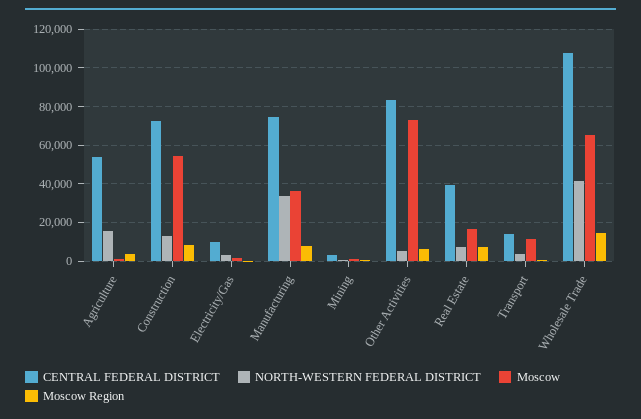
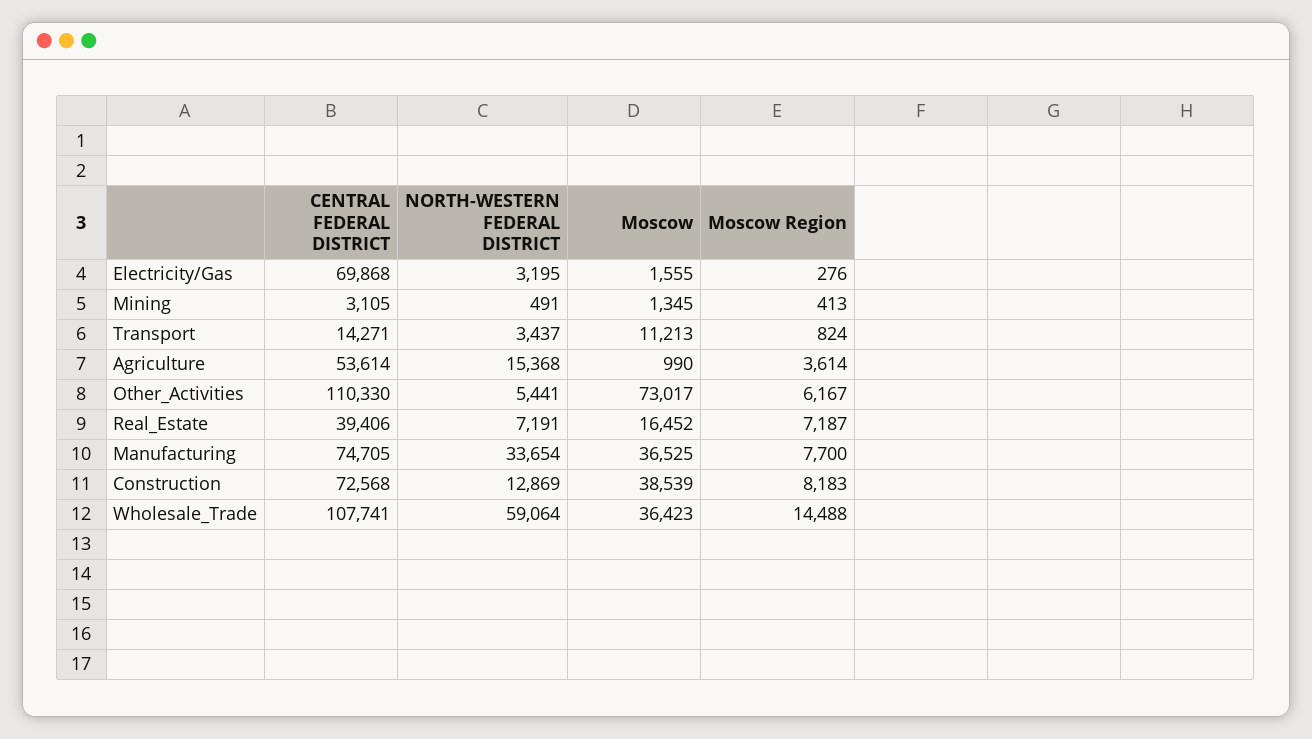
  {
    "CENTRAL FEDERAL DISTRICT": {
      "Agriculture": 53614,
      "Construction": 72568,
-     "Electricity/Gas": 10000,
+     "Electricity/Gas": 69868,
      "Manufacturing": 74705,
      "Mining": 3105,
-     "Other Activities": 85000,
+     "Other Activities": 110330,
      "Real Estate": 39406,
      "Transport": 14271,
      "Wholesale Trade": 107741
    },
    "NORTH-WESTERN FEDERAL DISTRICT": {
      "Agriculture": 15368,
      "Construction": 12869,
      "Electricity/Gas": 3195,
      "Manufacturing": 33654,
      "Mining": 491,
      "Other Activities": 5441,
      "Real Estate": 7191,
      "Transport": 3437,
-     "Wholesale Trade": 40000
+     "Wholesale Trade": 59064
    },
    "Moscow": {
      "Agriculture": 990,
-     "Construction": 55000,
+     "Construction": 38539,
      "Electricity/Gas": 1555,
      "Manufacturing": 36525,
      "Mining": 1345,
      "Other Activities": 73017,
      "Real Estate": 16452,
      "Transport": 11213,
-     "Wholesale Trade": 65000
+     "Wholesale Trade": 36423
    },
    "Moscow Region": {
      "Agriculture": 3614,
      "Construction": 8183,
      "Electricity/Gas": 276,
      "Manufacturing": 7700,
      "Mining": 413,
      "Other Activities": 6167,
      "Real Estate": 7187,
      "Transport": 824,
      "Wholesale Trade": 14488
    }
  }

